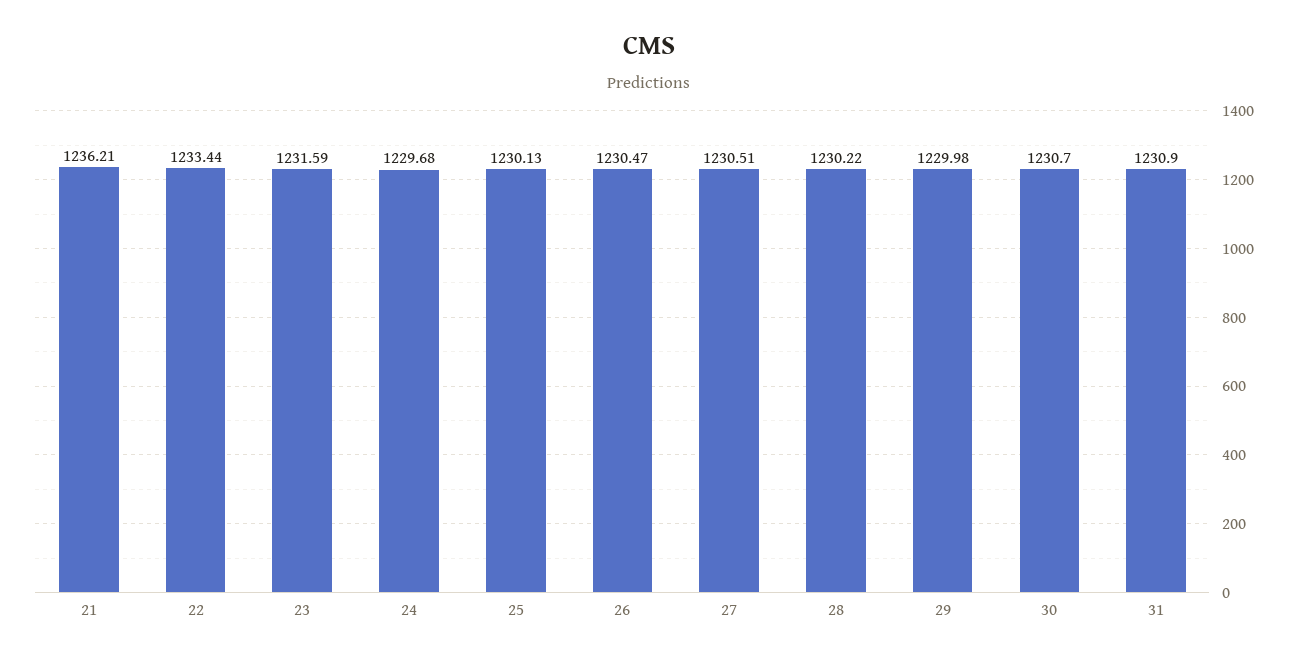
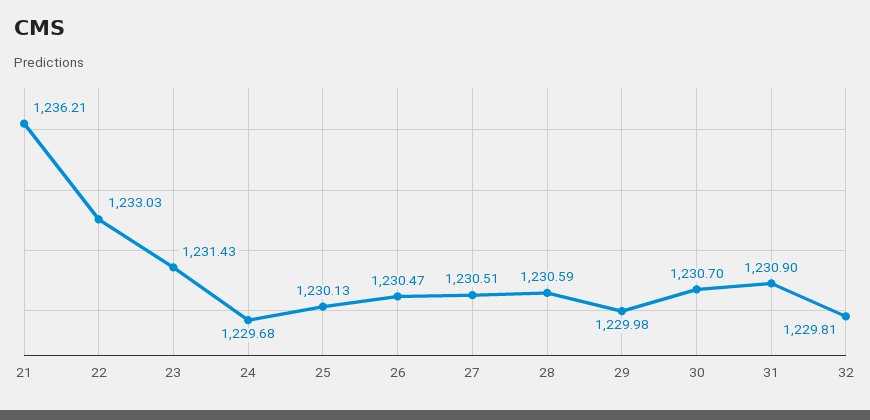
  {
    "21": 1236.21,
-   "22": 1233.44,
+   "22": 1233.03,
-   "23": 1231.59,
+   "23": 1231.43,
    "24": 1229.68,
    "25": 1230.13,
    "26": 1230.47,
    "27": 1230.51,
-   "28": 1230.22,
+   "28": 1230.59,
    "29": 1229.98,
    "30": 1230.7,
-   "31": 1230.9
+   "31": 1230.9,
+   "32": 1229.81
  }

